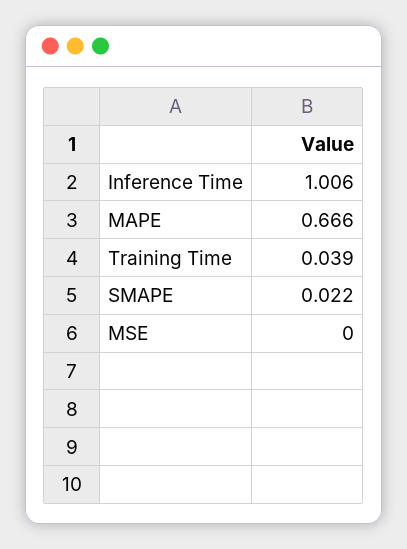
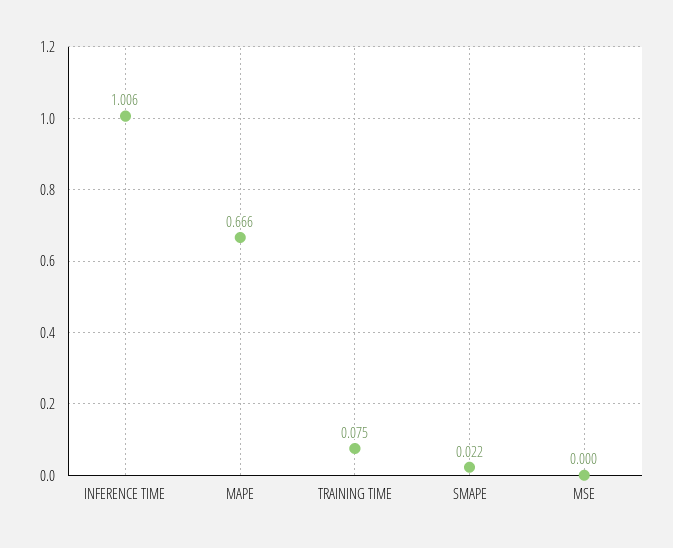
  {
    "Inference Time": 1.006,
    "MAPE": 0.666,
-   "Training Time": 0.039,
+   "Training Time": 0.075,
    "SMAPE": 0.022,
    "MSE": 0
  }

